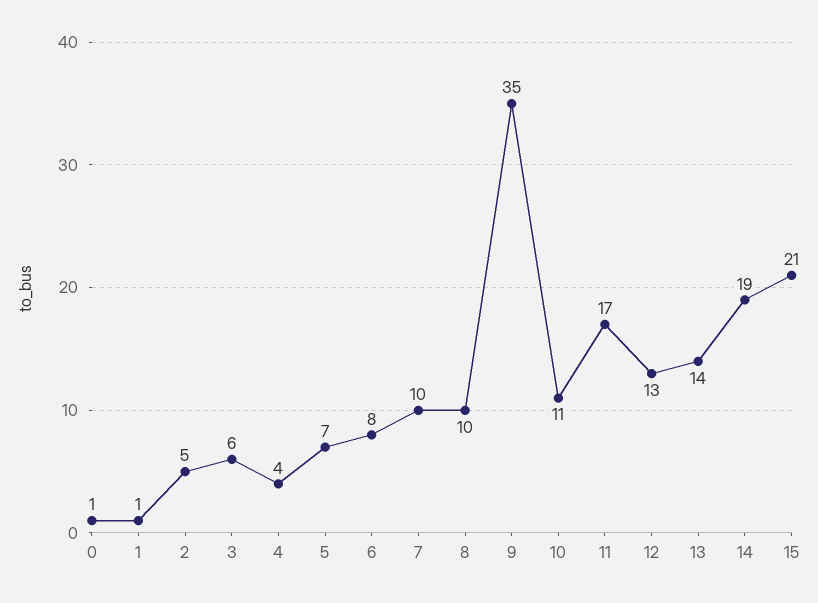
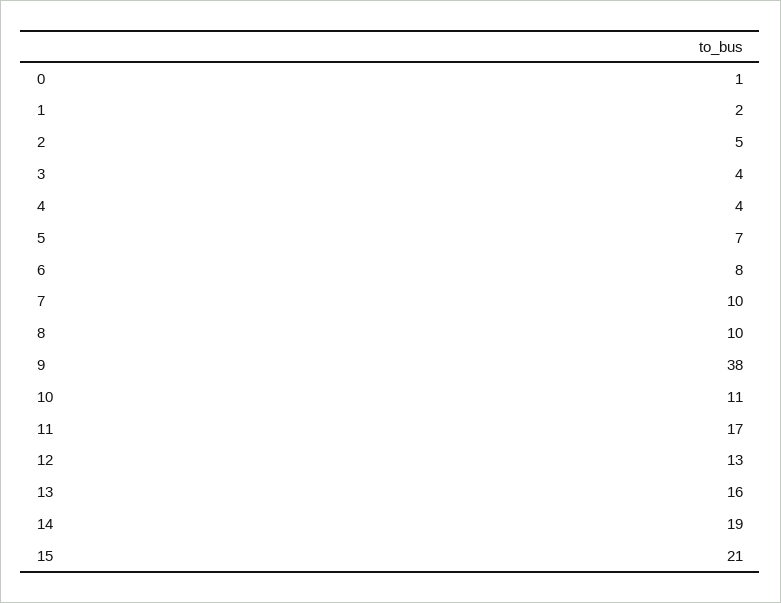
  {
    "0": 1,
-   "1": 1,
+   "1": 2,
    "2": 5,
-   "3": 6,
+   "3": 4,
    "4": 4,
    "5": 7,
    "6": 8,
    "7": 10,
    "8": 10,
-   "9": 35,
+   "9": 38,
    "10": 11,
    "11": 17,
    "12": 13,
-   "13": 14,
+   "13": 16,
    "14": 19,
    "15": 21
  }

